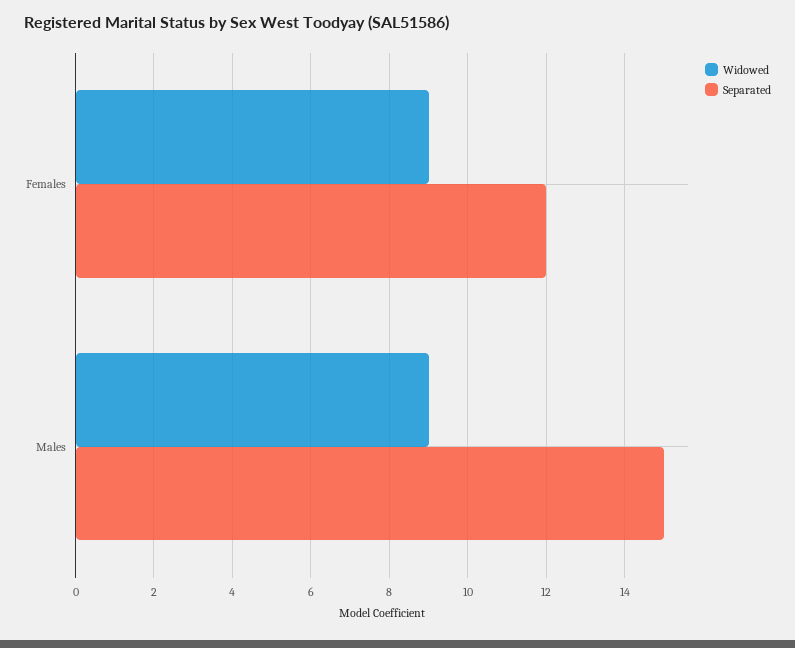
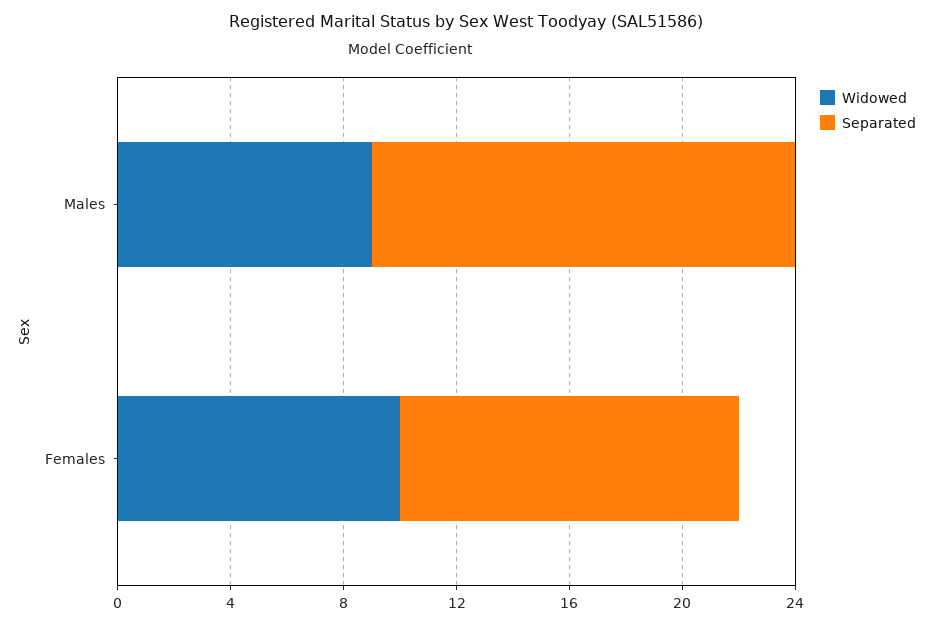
  {
    "Widowed": {
-     "Females": 9,
+     "Females": 10,
      "Males": 9
    },
    "Separated": {
      "Females": 12,
      "Males": 15
    }
  }

